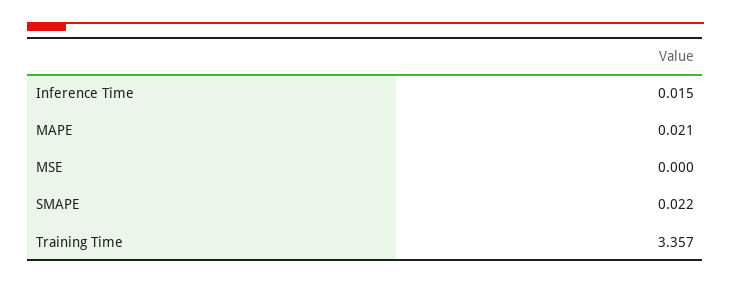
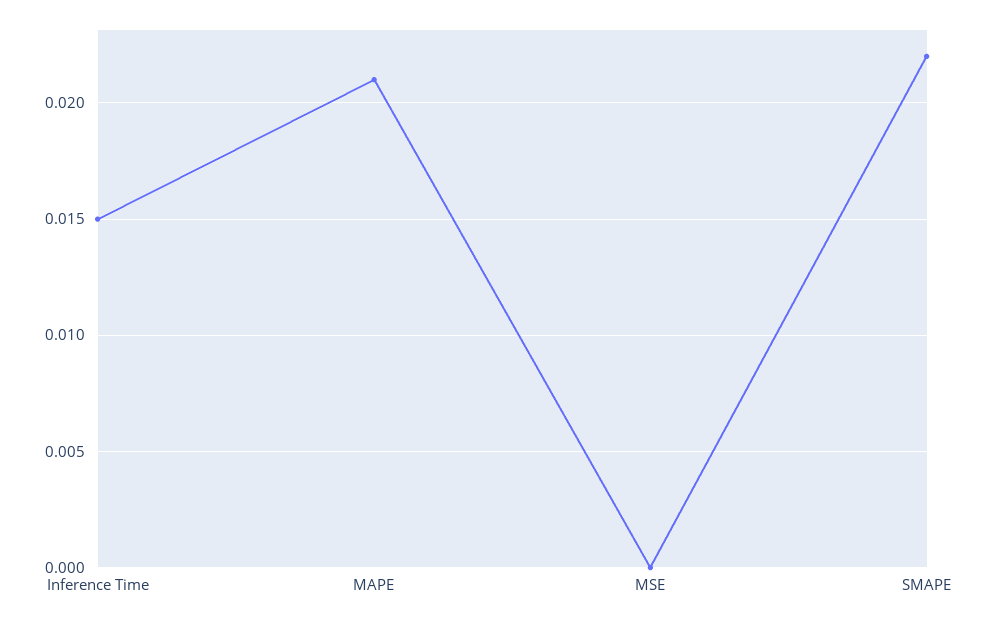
  {
    "Inference Time": 0.015,
    "MAPE": 0.021,
    "MSE": 0,
-   "SMAPE": 0.022,
+   "SMAPE": 0.022
-   "Training Time": 3.357
  }

